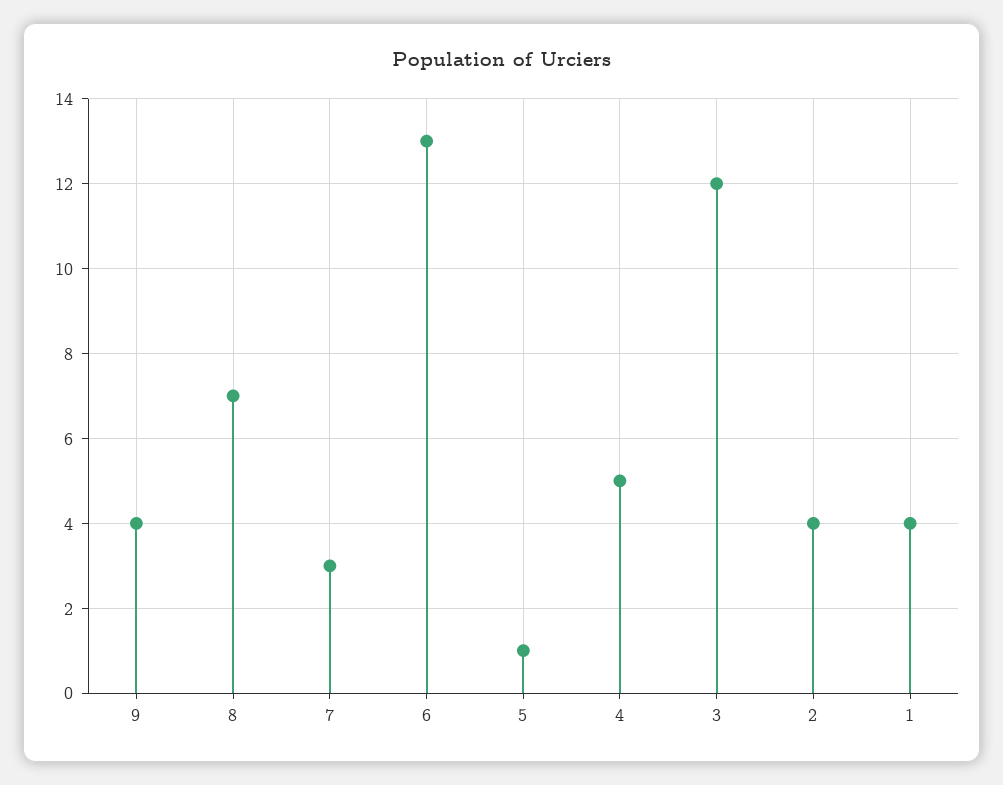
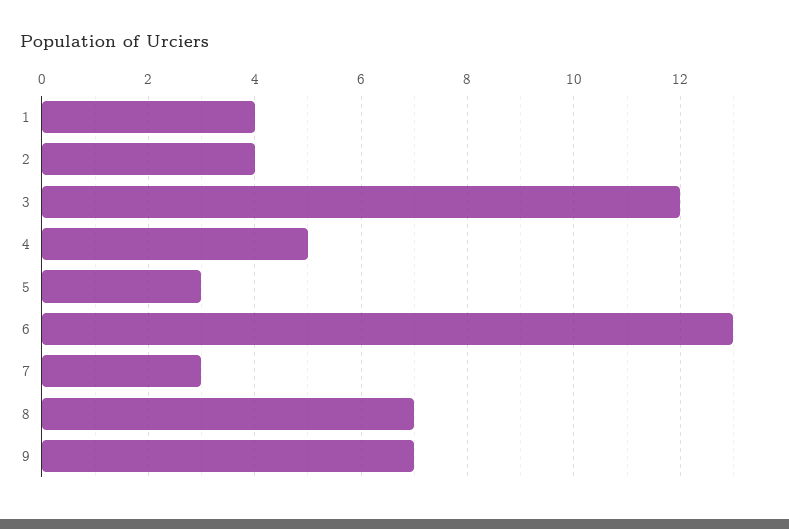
  {
-   "9": 4,
+   "9": 7,
    "8": 7,
    "7": 3,
    "6": 13,
-   "5": 1,
+   "5": 3,
    "4": 5,
    "3": 12,
    "2": 4,
    "1": 4
  }

